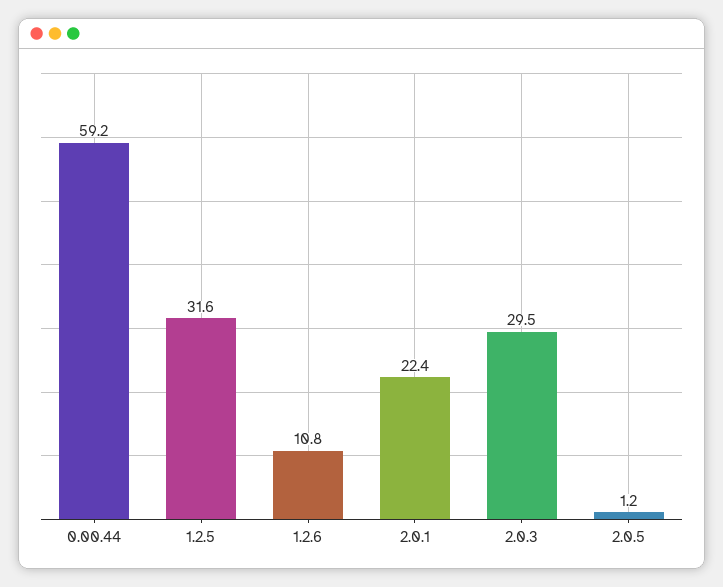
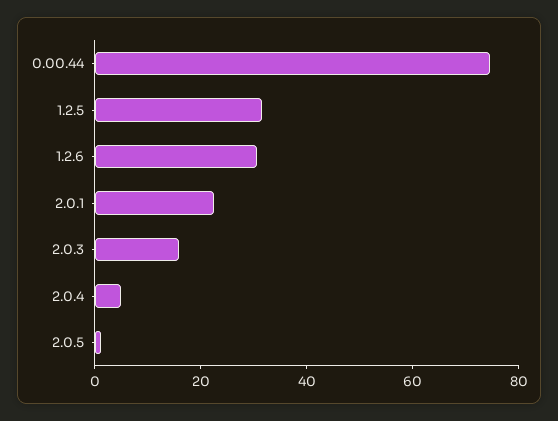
  {
-   "0.00.44": 59.2,
+   "0.00.44": 75,
    "1.2.5": 31.6,
-   "1.2.6": 10.8,
+   "1.2.6": 30,
    "2.0.1": 22.4,
-   "2.0.3": 29.5,
+   "2.0.3": 15,
-   "2.0.5": 1.2
+   "2.0.5": 1.2,
+   "2.0.4": 5
  }

